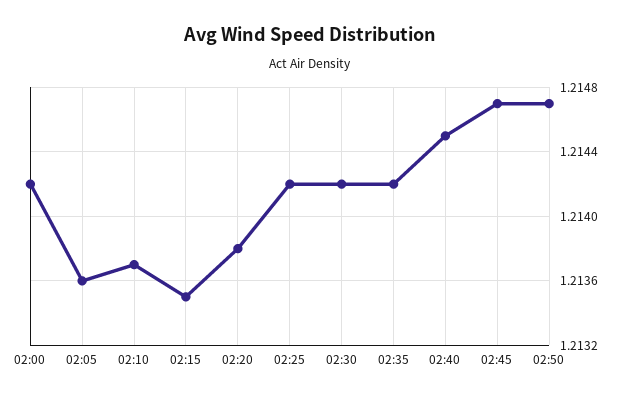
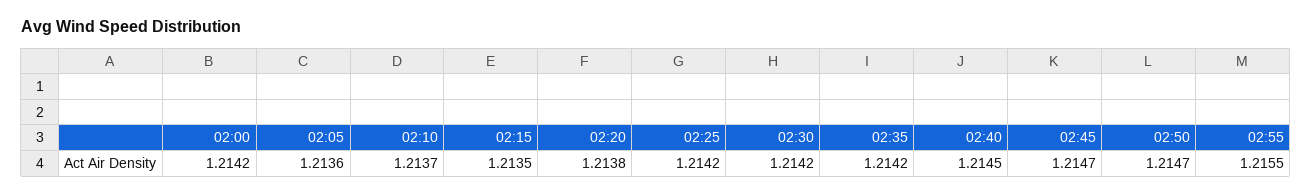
  {
    "02:00": 1.2142,
    "02:05": 1.2136,
    "02:10": 1.2137,
    "02:15": 1.2135,
    "02:20": 1.2138,
    "02:25": 1.2142,
    "02:30": 1.2142,
    "02:35": 1.2142,
    "02:40": 1.2145,
    "02:45": 1.2147,
-   "02:50": 1.2147
+   "02:50": 1.2147,
+   "02:55": 1.2155
  }

